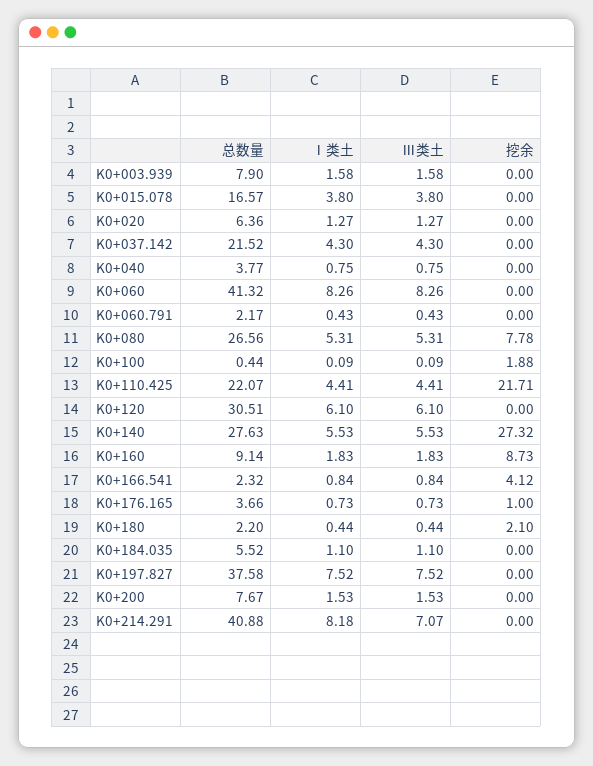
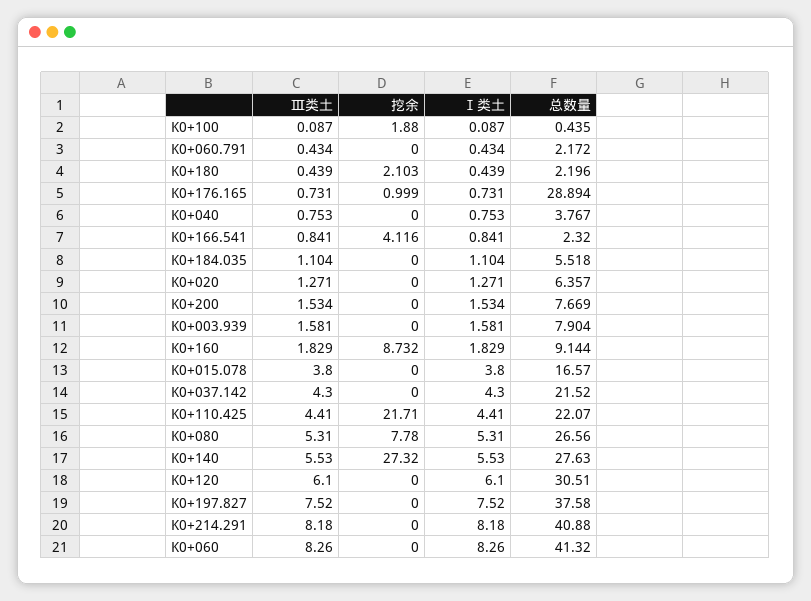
  {
    "总数量": {
      "K0+003.939": 7.904,
      "K0+015.078": 16.57,
      "K0+020": 6.357,
      "K0+037.142": 21.52,
      "K0+040": 3.767,
      "K0+060": 41.32,
      "K0+060.791": 2.172,
      "K0+080": 26.56,
      "K0+100": 0.435,
      "K0+110.425": 22.07,
      "K0+120": 30.51,
      "K0+140": 27.63,
      "K0+160": 9.144,
      "K0+166.541": 2.32,
-     "K0+176.165": 3.66,
+     "K0+176.165": 28.894,
      "K0+180": 2.196,
      "K0+184.035": 5.518,
      "K0+197.827": 37.58,
      "K0+200": 7.669,
      "K0+214.291": 40.88
    },
    "Ⅰ类土": {
      "K0+003.939": 1.581,
      "K0+015.078": 3.8,
      "K0+020": 1.271,
      "K0+037.142": 4.3,
      "K0+040": 0.753,
      "K0+060": 8.26,
      "K0+060.791": 0.434,
      "K0+080": 5.31,
      "K0+100": 0.087,
      "K0+110.425": 4.41,
      "K0+120": 6.1,
      "K0+140": 5.53,
      "K0+160": 1.829,
      "K0+166.541": 0.841,
      "K0+176.165": 0.731,
      "K0+180": 0.439,
      "K0+184.035": 1.104,
      "K0+197.827": 7.52,
      "K0+200": 1.534,
      "K0+214.291": 8.18
    },
    "Ⅲ类土": {
      "K0+003.939": 1.581,
      "K0+015.078": 3.8,
      "K0+020": 1.271,
      "K0+037.142": 4.3,
      "K0+040": 0.753,
      "K0+060": 8.26,
      "K0+060.791": 0.434,
      "K0+080": 5.31,
      "K0+100": 0.087,
      "K0+110.425": 4.41,
      "K0+120": 6.1,
      "K0+140": 5.53,
      "K0+160": 1.829,
      "K0+166.541": 0.841,
      "K0+176.165": 0.731,
      "K0+180": 0.439,
      "K0+184.035": 1.104,
      "K0+197.827": 7.52,
      "K0+200": 1.534,
-     "K0+214.291": 7.07
+     "K0+214.291": 8.18
    },
    "挖余": {
      "K0+003.939": 0,
      "K0+015.078": 0,
      "K0+020": 0,
      "K0+037.142": 0,
      "K0+040": 0,
      "K0+060": 0,
      "K0+060.791": 0,
      "K0+080": 7.78,
      "K0+100": 1.88,
      "K0+110.425": 21.71,
      "K0+120": 0,
      "K0+140": 27.32,
      "K0+160": 8.732,
      "K0+166.541": 4.116,
      "K0+176.165": 0.999,
      "K0+180": 2.103,
      "K0+184.035": 0,
      "K0+197.827": 0,
      "K0+200": 0,
      "K0+214.291": 0
    }
  }

